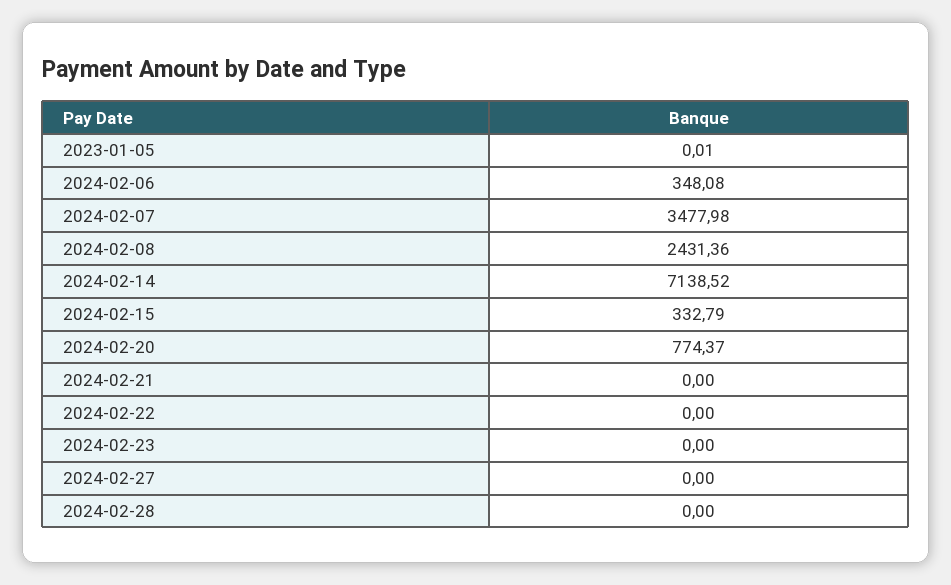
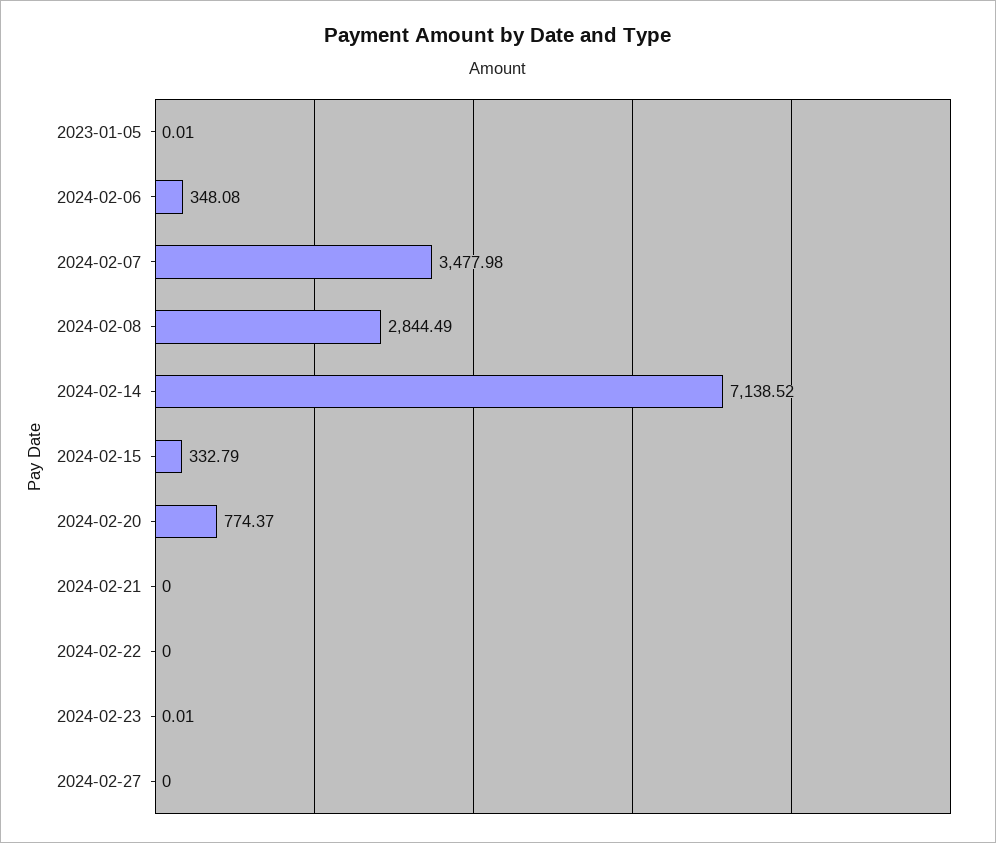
  {
    "2023-01-05": 0.01,
    "2024-02-06": 348.08,
    "2024-02-07": 3477.98,
-   "2024-02-08": 2431.36,
+   "2024-02-08": 2844.49,
    "2024-02-14": 7138.52,
    "2024-02-15": 332.79,
    "2024-02-20": 774.37,
    "2024-02-21": 0,
    "2024-02-22": 0,
-   "2024-02-23": 0,
+   "2024-02-23": 0.01,
-   "2024-02-27": 0,
+   "2024-02-27": 0
-   "2024-02-28": 0
  }

